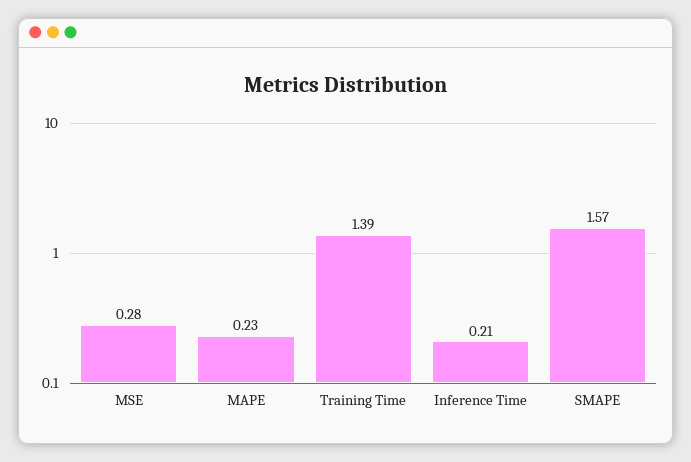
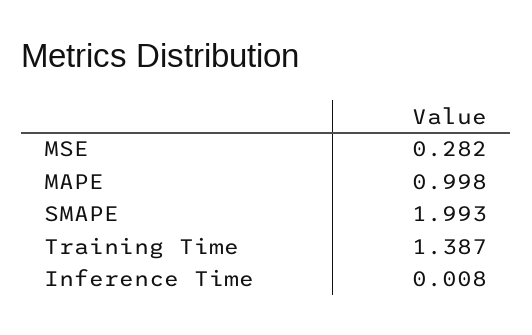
  {
    "MSE": 0.282,
-   "MAPE": 0.23,
+   "MAPE": 0.998,
    "Training Time": 1.387,
-   "Inference Time": 0.21,
+   "Inference Time": 0.008,
-   "SMAPE": 1.57
+   "SMAPE": 1.993
  }

